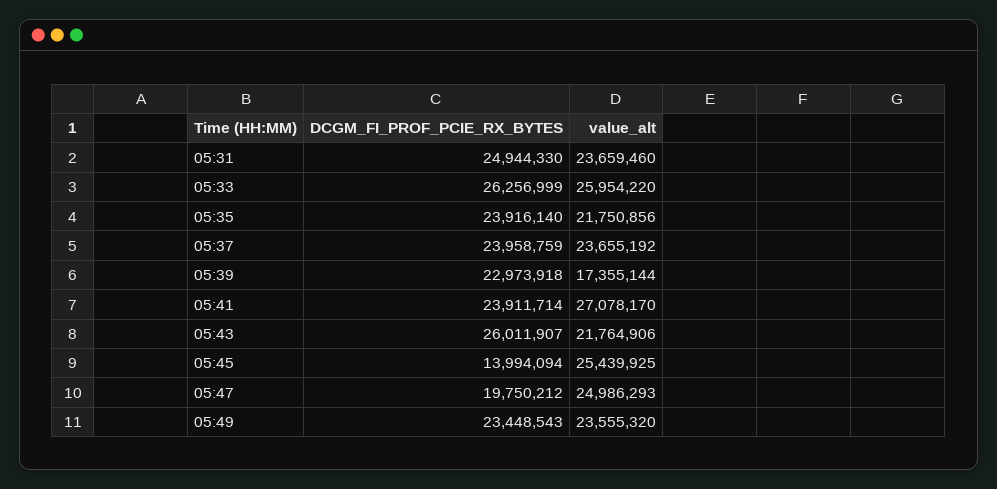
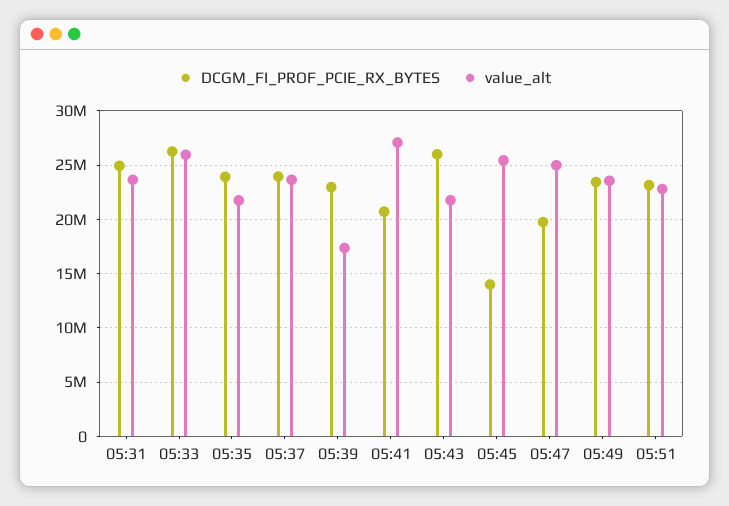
  {
    "DCGM_FI_PROF_PCIE_RX_BYTES": {
      "05:31": 24944330,
      "05:33": 26256999,
      "05:35": 23916140,
      "05:37": 23958759,
      "05:39": 22973918,
-     "05:41": 23911714,
+     "05:41": 21000000,
      "05:43": 26011907,
      "05:45": 13994094,
      "05:47": 19750212,
-     "05:49": 23448543
+     "05:49": 23448543,
+     "05:51": 23000000
    },
    "value_alt": {
      "05:31": 23659460,
      "05:33": 25954220,
      "05:35": 21750856,
      "05:37": 23655192,
      "05:39": 17355144,
      "05:41": 27078170,
      "05:43": 21764906,
      "05:45": 25439925,
      "05:47": 24986293,
-     "05:49": 23555320
+     "05:49": 23555320,
+     "05:51": 23000000
    }
  }

